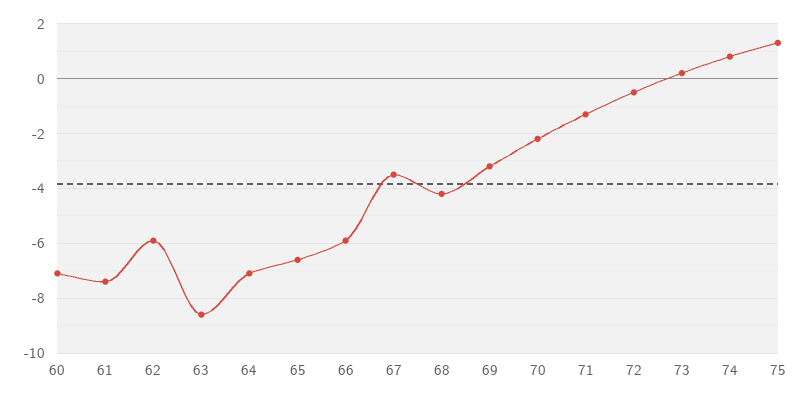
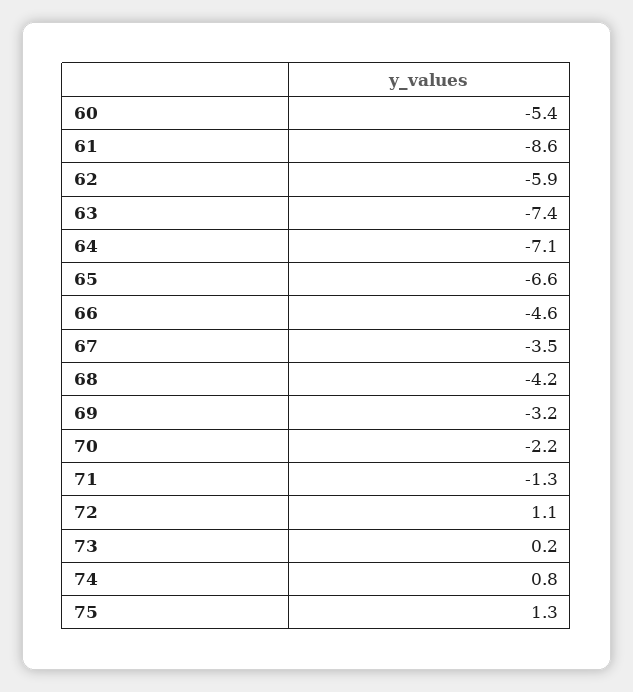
  {
-   "60": -7,
+   "60": -5.4,
-   "61": -7.5,
+   "61": -8.6,
    "62": -5.9,
-   "63": -8.5,
+   "63": -7.4,
    "64": -7.1,
    "65": -6.6,
-   "66": -6,
+   "66": -4.6,
    "67": -3.5,
    "68": -4.2,
    "69": -3.2,
    "70": -2.2,
    "71": -1.3,
-   "72": -0.5,
+   "72": 1.1,
    "73": 0.2,
    "74": 0.8,
    "75": 1.3
  }

